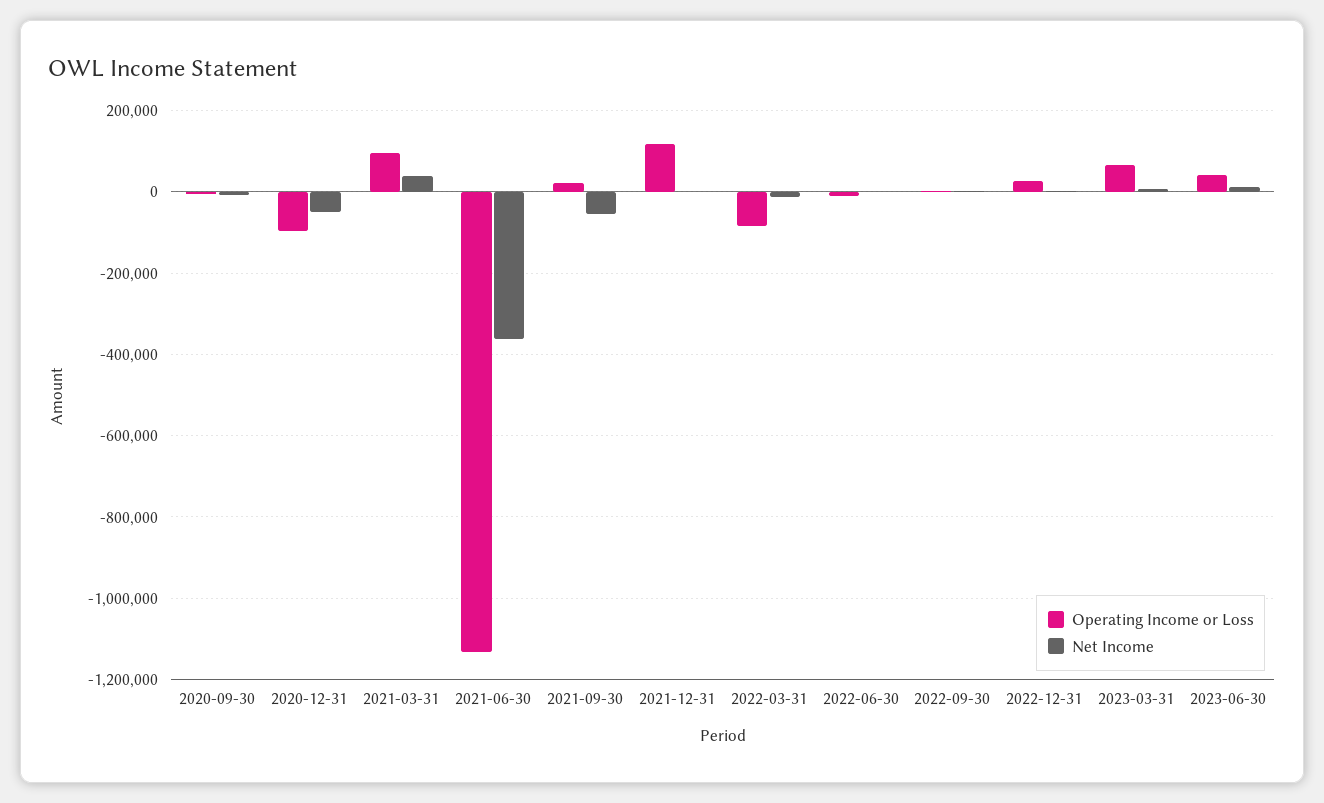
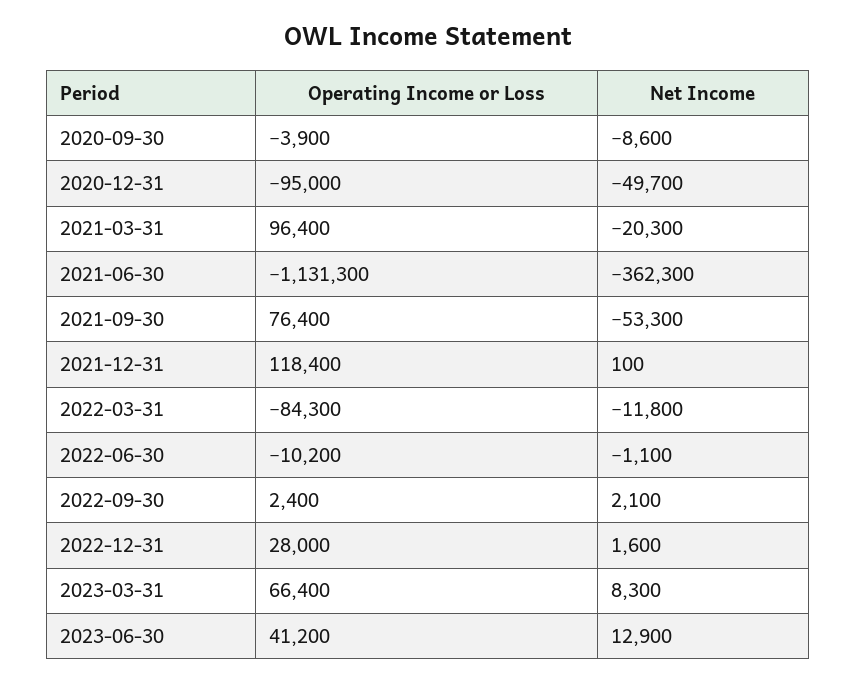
  {
    "Operating Income or Loss": {
      "2020-09-30": -3900,
      "2020-12-31": -95000,
      "2021-03-31": 96400,
      "2021-06-30": -1131300,
-     "2021-09-30": 20000,
+     "2021-09-30": 76400,
      "2021-12-31": 118400,
      "2022-03-31": -84300,
      "2022-06-30": -10200,
      "2022-09-30": 2400,
      "2022-12-31": 28000,
      "2023-03-31": 66400,
      "2023-06-30": 41200
    },
    "Net Income": {
      "2020-09-30": -8600,
      "2020-12-31": -49700,
-     "2021-03-31": 40000,
+     "2021-03-31": -20300,
      "2021-06-30": -362300,
      "2021-09-30": -53300,
      "2021-12-31": 100,
      "2022-03-31": -11800,
      "2022-06-30": -1100,
      "2022-09-30": 2100,
      "2022-12-31": 1600,
      "2023-03-31": 8300,
      "2023-06-30": 12900
    }
  }

